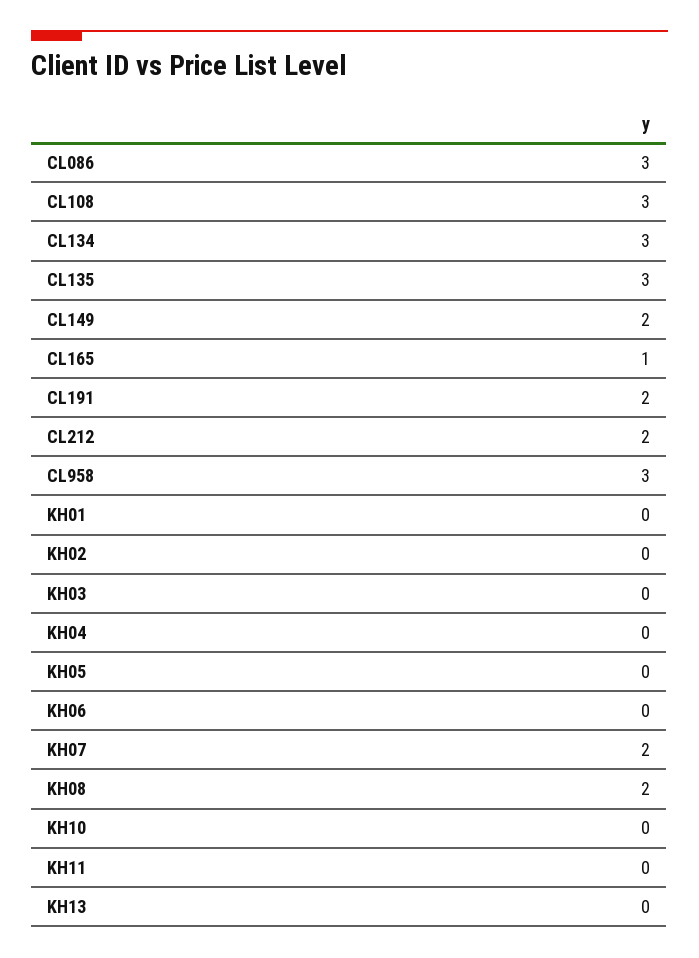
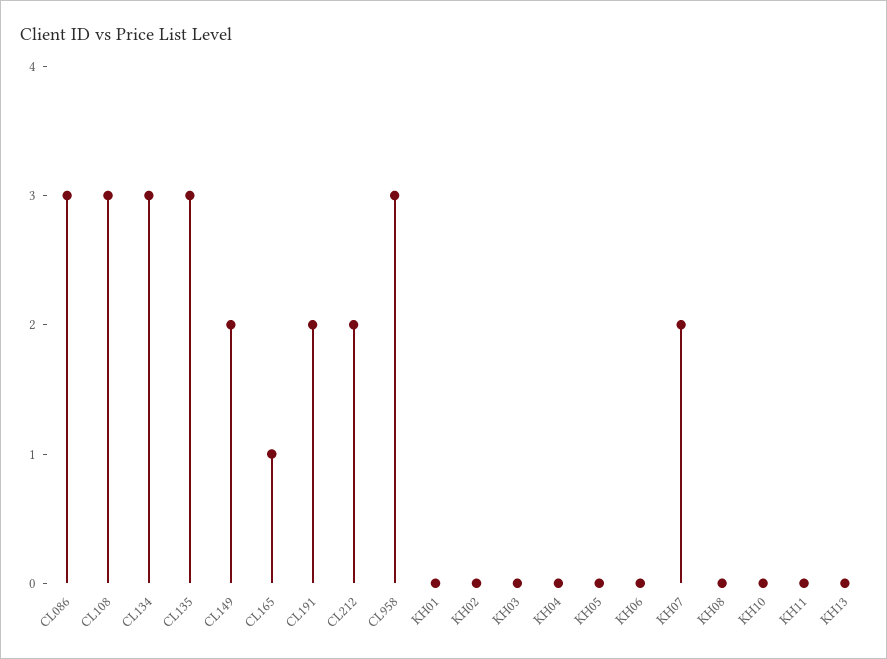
  {
    "CL086": 3,
    "CL108": 3,
    "CL134": 3,
    "CL135": 3,
    "CL149": 2,
    "CL165": 1,
    "CL191": 2,
    "CL212": 2,
    "CL958": 3,
    "KH01": 0,
    "KH02": 0,
    "KH03": 0,
    "KH04": 0,
    "KH05": 0,
    "KH06": 0,
    "KH07": 2,
-   "KH08": 2,
+   "KH08": 0,
    "KH10": 0,
    "KH11": 0,
    "KH13": 0
  }

